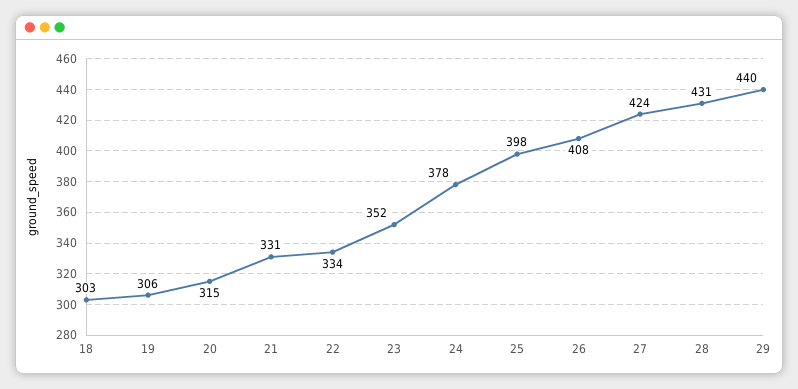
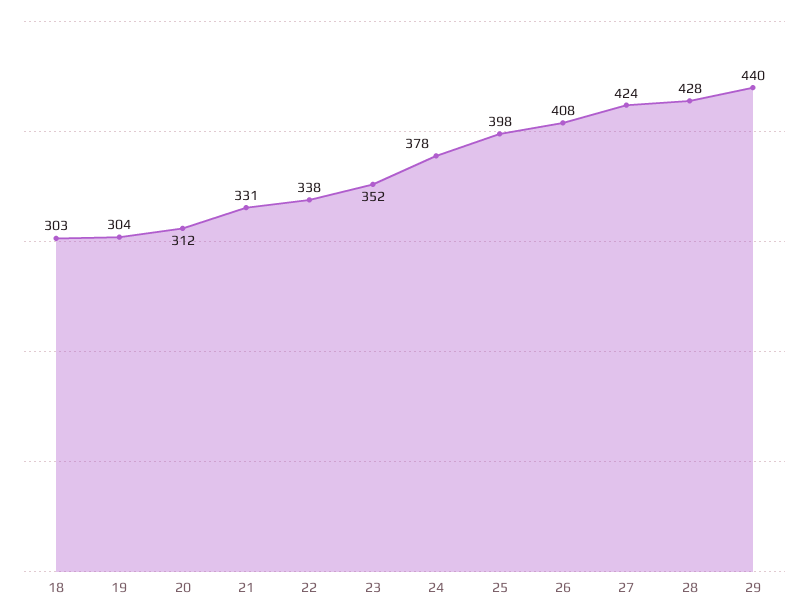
  {
    "18": 303,
-   "19": 306,
+   "19": 304,
-   "20": 315,
+   "20": 312,
    "21": 331,
-   "22": 334,
+   "22": 338,
    "23": 352,
    "24": 378,
    "25": 398,
    "26": 408,
    "27": 424,
-   "28": 431,
+   "28": 428,
    "29": 440
  }

